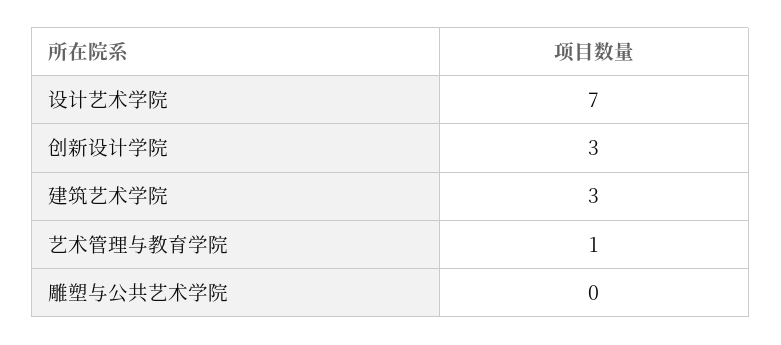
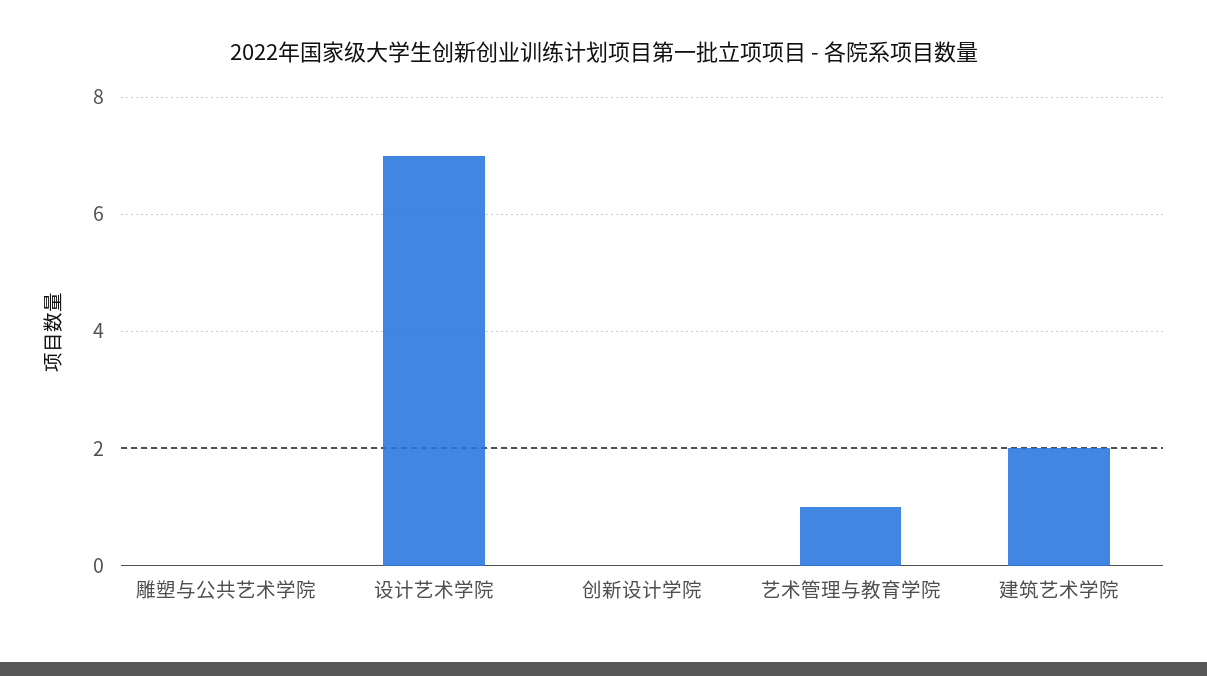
  {
    "设计艺术学院": 7,
-   "创新设计学院": 3,
+   "创新设计学院": 0,
-   "建筑艺术学院": 3,
+   "建筑艺术学院": 2,
    "艺术管理与教育学院": 1,
    "雕塑与公共艺术学院": 0
  }

